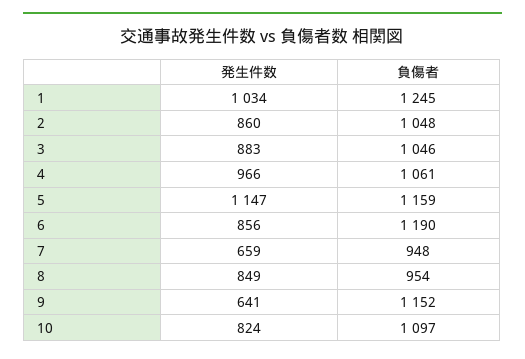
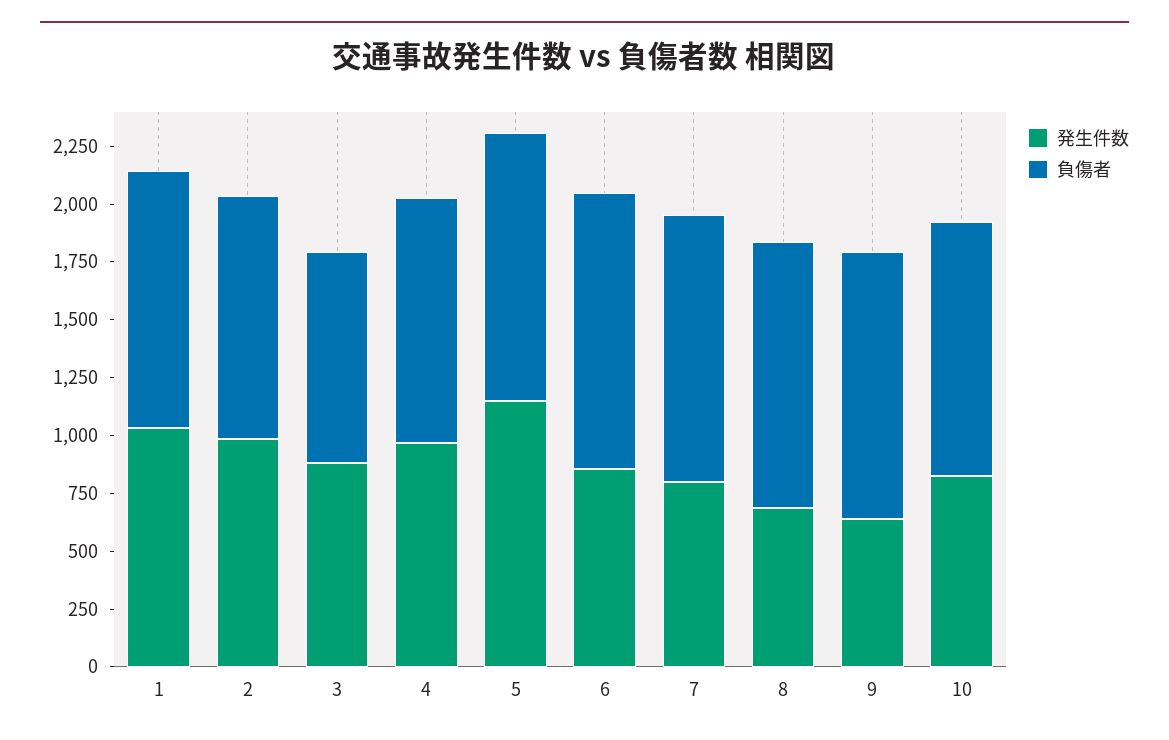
  {
    "発生件数": {
      "1": 1034,
-     "2": 860,
+     "2": 1000,
      "3": 883,
      "4": 966,
      "5": 1147,
      "6": 856,
-     "7": 659,
+     "7": 800,
-     "8": 849,
+     "8": 700,
      "9": 641,
      "10": 824
    },
    "負傷者": {
-     "1": 1245,
+     "1": 1100,
      "2": 1048,
-     "3": 1046,
+     "3": 900,
      "4": 1061,
      "5": 1159,
      "6": 1190,
-     "7": 948,
+     "7": 1150,
-     "8": 954,
+     "8": 1150,
      "9": 1152,
      "10": 1097
    }
  }

